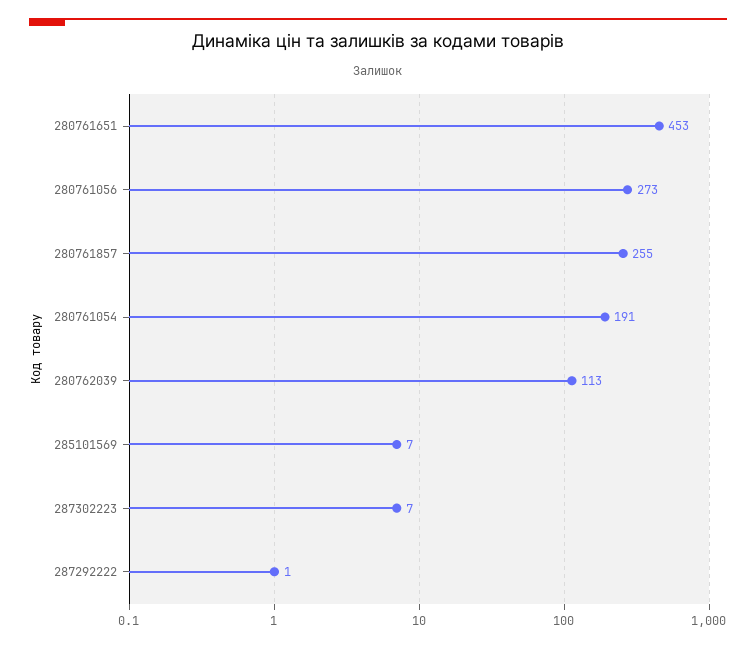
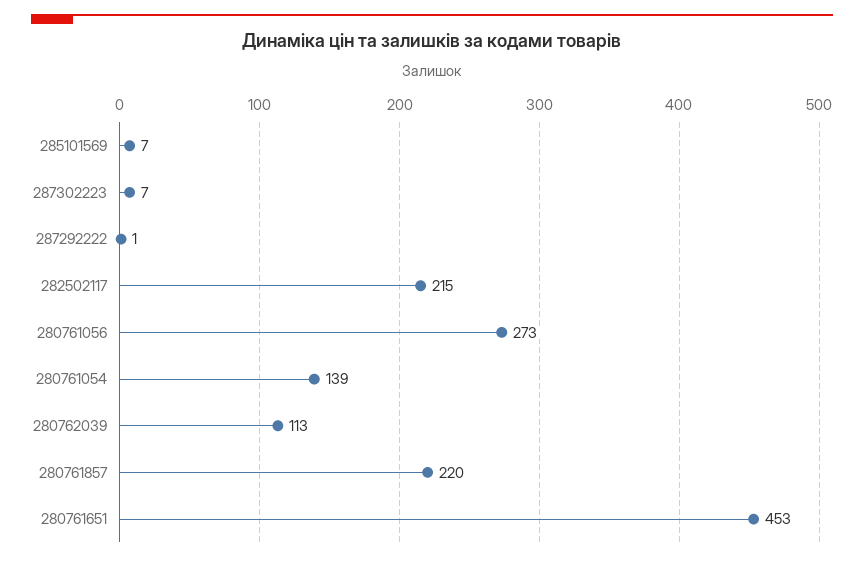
  {
    "280761651": 453,
    "280761056": 273,
-   "280761857": 255,
+   "280761857": 220,
-   "280761054": 191,
+   "280761054": 139,
    "280762039": 113,
    "285101569": 7,
    "287302223": 7,
-   "287292222": 1
+   "287292222": 1,
+   "282502117": 215
  }

